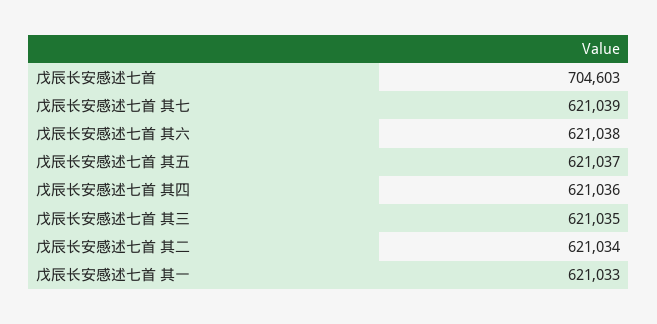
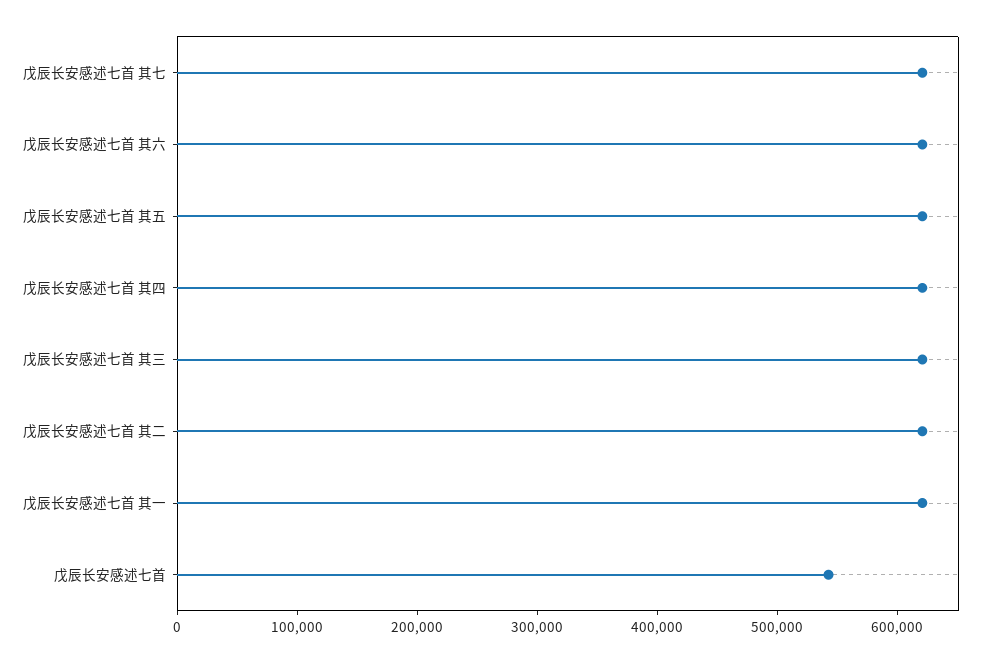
  {
-   "戊辰长安感述七首": 704603,
+   "戊辰长安感述七首": 540000,
    "戊辰长安感述七首 其七": 621039,
    "戊辰长安感述七首 其六": 621038,
    "戊辰长安感述七首 其五": 621037,
    "戊辰长安感述七首 其四": 621036,
    "戊辰长安感述七首 其三": 621035,
    "戊辰长安感述七首 其二": 621034,
    "戊辰长安感述七首 其一": 621033
  }

